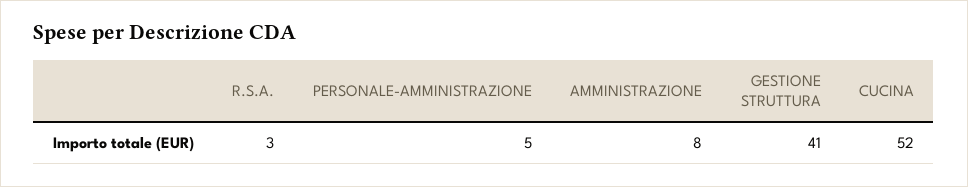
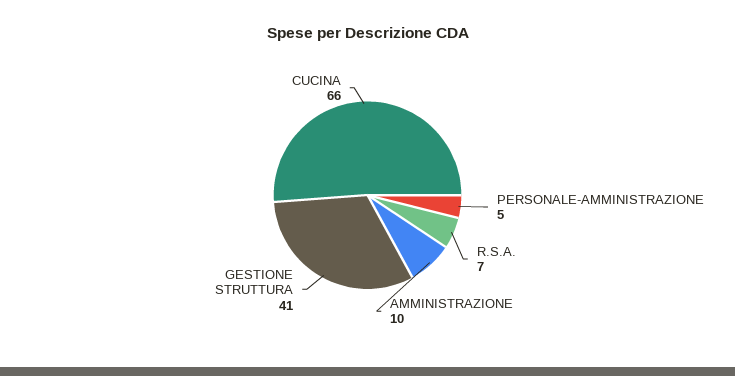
  {
-   "R.S.A.": 3,
+   "R.S.A.": 7,
    "PERSONALE-AMMINISTRAZIONE": 5,
-   "AMMINISTRAZIONE": 8,
+   "AMMINISTRAZIONE": 10,
    "GESTIONE STRUTTURA": 41,
-   "CUCINA": 52
+   "CUCINA": 66
  }

